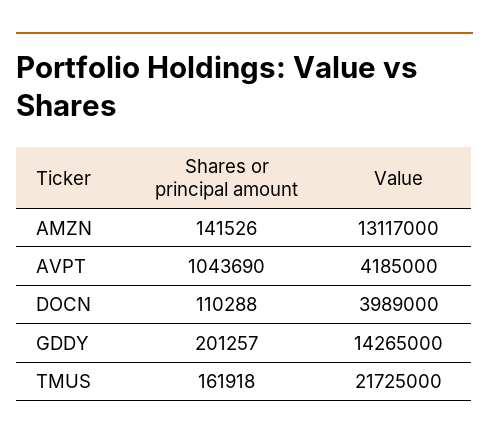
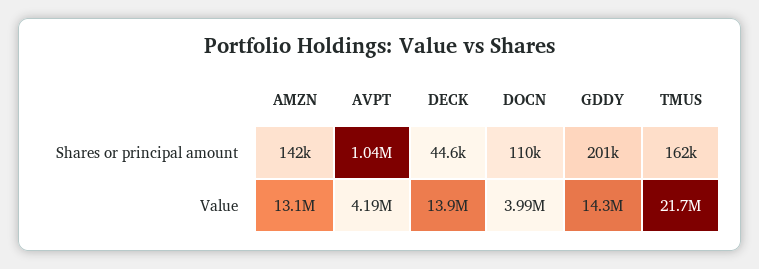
  {
    "Shares or principal amount": {
      "AMZN": 141526,
      "AVPT": 1043690,
      "DOCN": 110288,
      "GDDY": 201257,
-     "TMUS": 161918
+     "TMUS": 161918,
+     "DECK": 44600
    },
    "Value": {
      "AMZN": 13117000,
      "AVPT": 4185000,
      "DOCN": 3989000,
      "GDDY": 14265000,
-     "TMUS": 21725000
+     "TMUS": 21725000,
+     "DECK": 13900000
    }
  }

